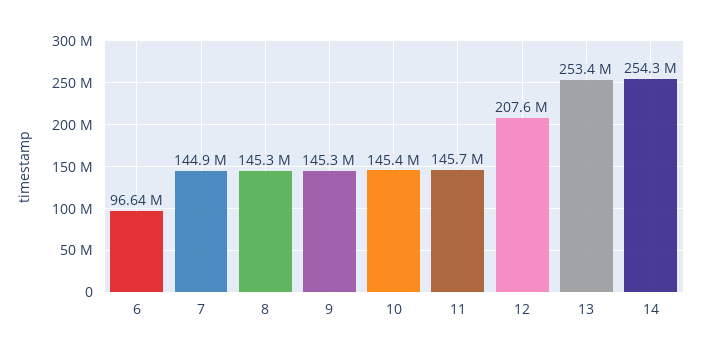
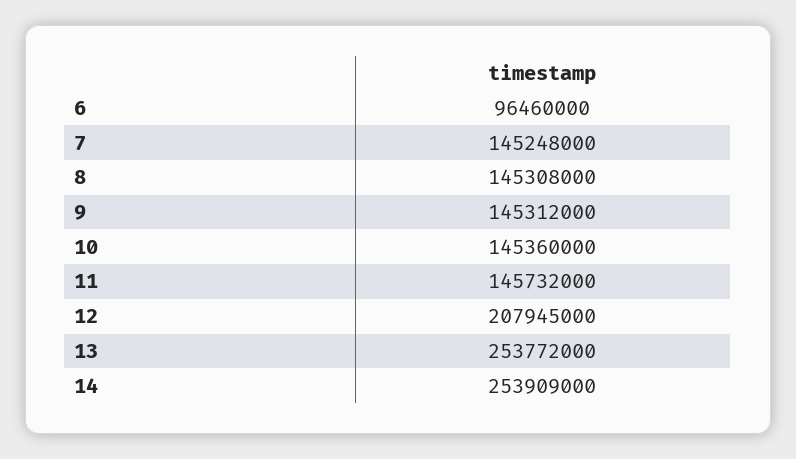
  {
-   "6": 96640000,
+   "6": 96460000,
-   "7": 144900000,
+   "7": 145248000,
    "8": 145308000,
    "9": 145312000,
    "10": 145360000,
    "11": 145732000,
-   "12": 207600000,
+   "12": 207945000,
-   "13": 253400000,
+   "13": 253772000,
-   "14": 254300000
+   "14": 253909000
  }

